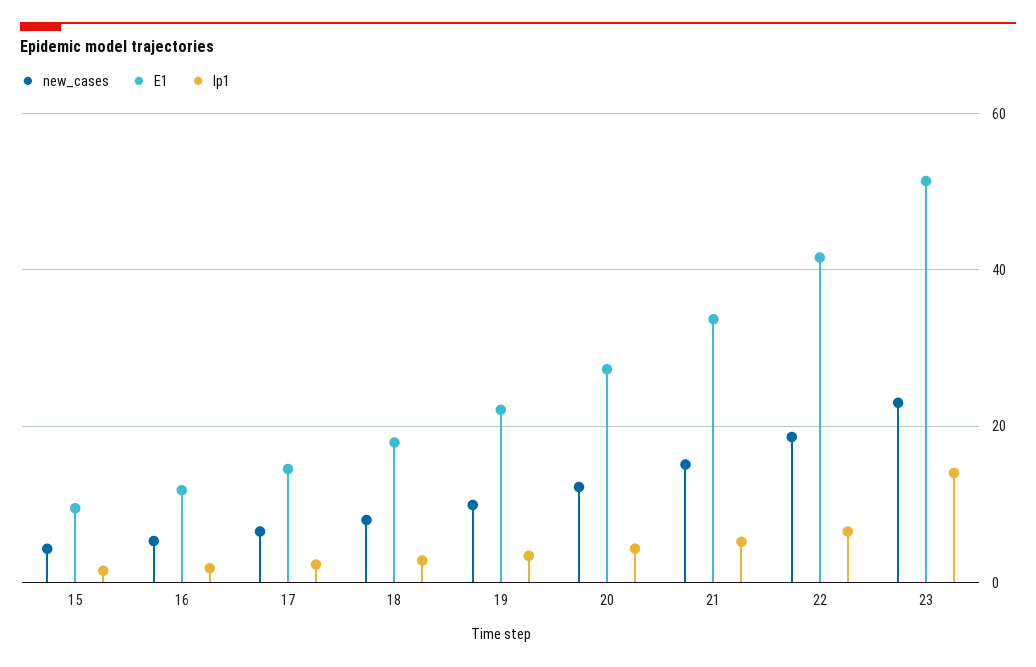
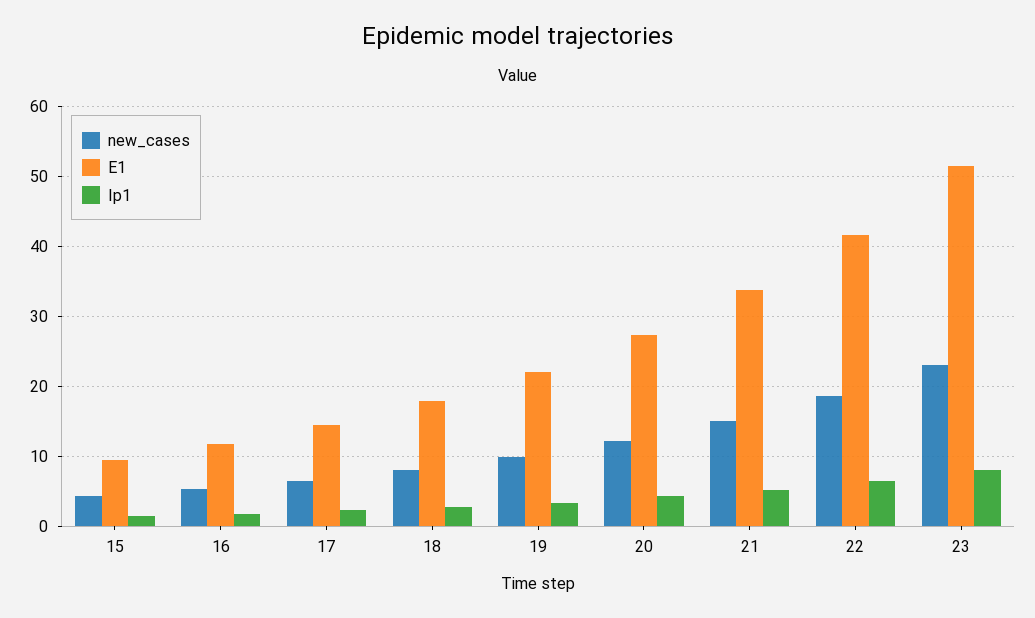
  {
    "new_cases": {
      "15": 4,
      "16": 5,
      "17": 7,
      "18": 8,
      "19": 10,
      "20": 12,
      "21": 15,
      "22": 19,
      "23": 23
    },
    "E1": {
      "15": 10,
      "16": 12,
      "17": 15,
      "18": 18,
      "19": 22,
      "20": 27,
      "21": 34,
      "22": 42,
      "23": 51
    },
    "Ip1": {
      "15": 2,
      "16": 2,
      "17": 2,
      "18": 3,
      "19": 3,
      "20": 4,
      "21": 5,
      "22": 7,
-     "23": 14
+     "23": 8
    }
  }

